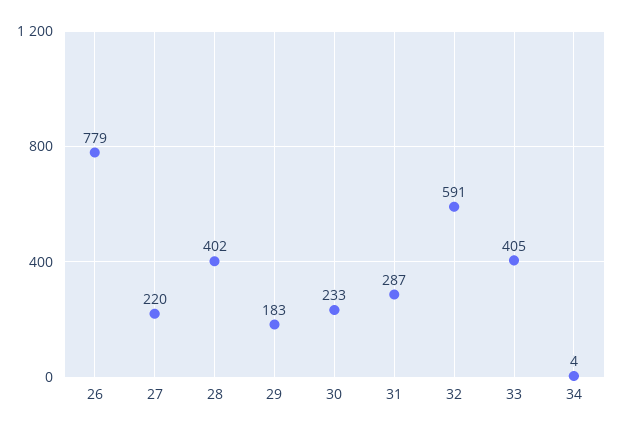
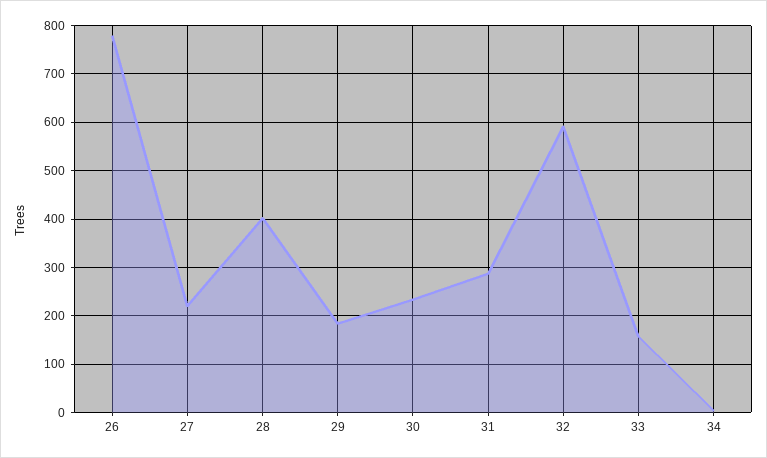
  {
    "26": 779,
    "27": 220,
    "28": 402,
    "29": 183,
    "30": 233,
    "31": 287,
    "32": 591,
-   "33": 405,
+   "33": 160,
    "34": 4
  }

